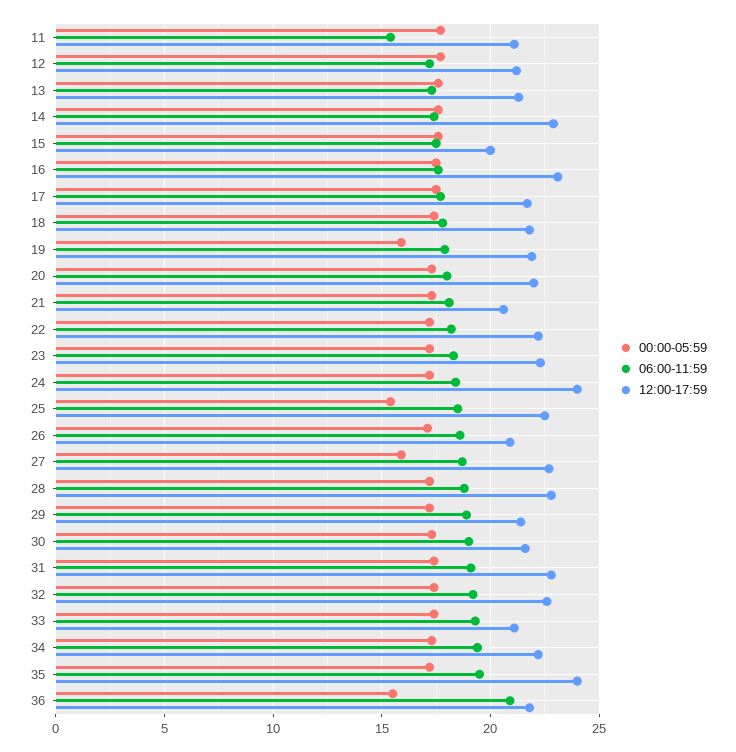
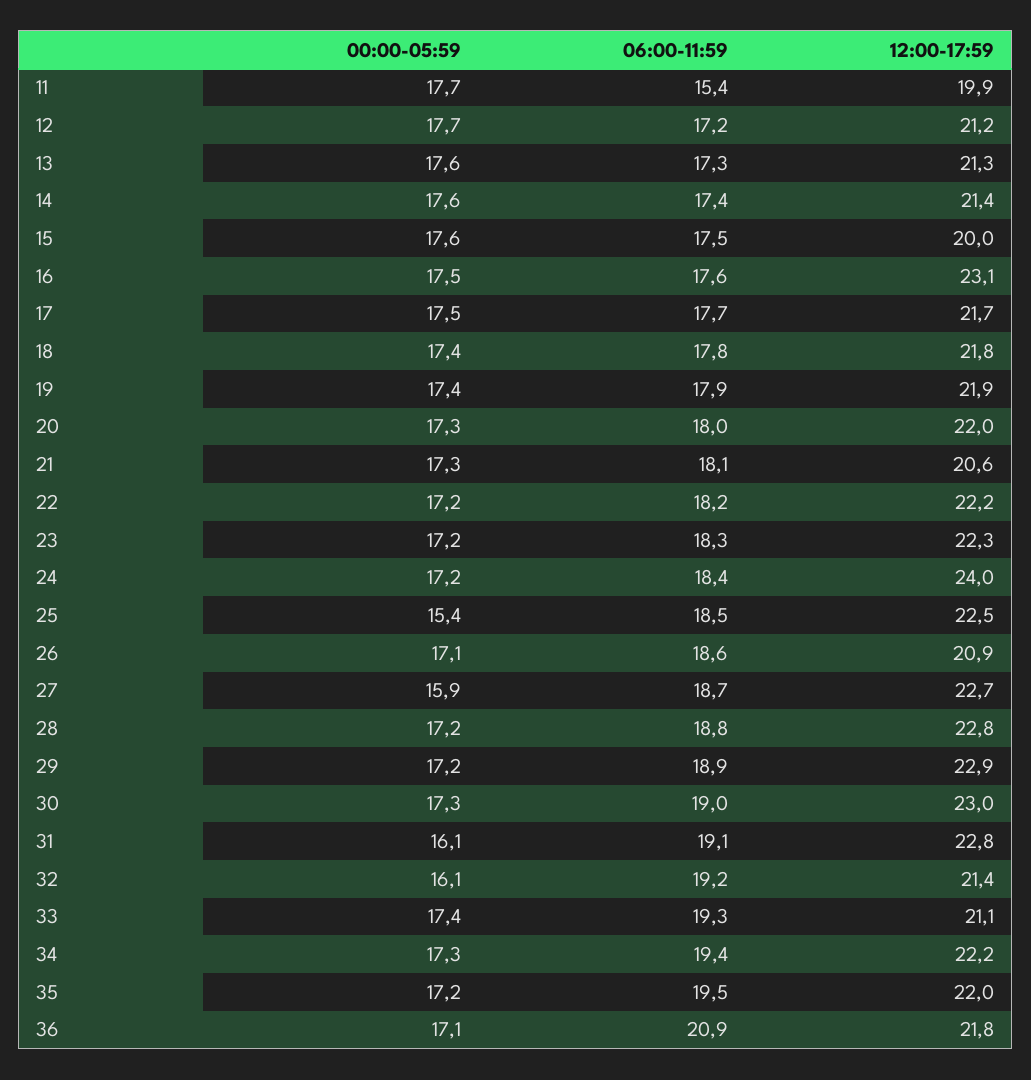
  {
    "00:00-05:59": {
      "11": 17.7,
      "12": 17.7,
      "13": 17.6,
      "14": 17.6,
      "15": 17.6,
      "16": 17.5,
      "17": 17.5,
      "18": 17.4,
-     "19": 16,
+     "19": 17.4,
      "20": 17.3,
      "21": 17.3,
      "22": 17.2,
      "23": 17.2,
      "24": 17.2,
      "25": 15.4,
      "26": 17.1,
      "27": 15.9,
      "28": 17.2,
      "29": 17.2,
      "30": 17.3,
-     "31": 17.5,
+     "31": 16.1,
-     "32": 17.5,
+     "32": 16.1,
      "33": 17.4,
      "34": 17.3,
      "35": 17.2,
-     "36": 15.5
+     "36": 17.1
    },
    "06:00-11:59": {
      "11": 15.4,
      "12": 17.2,
      "13": 17.3,
      "14": 17.4,
      "15": 17.5,
      "16": 17.6,
      "17": 17.7,
      "18": 17.8,
      "19": 17.9,
      "20": 18,
      "21": 18.1,
      "22": 18.2,
      "23": 18.3,
      "24": 18.4,
      "25": 18.5,
      "26": 18.6,
      "27": 18.7,
      "28": 18.8,
      "29": 18.9,
      "30": 19,
      "31": 19.1,
      "32": 19.2,
      "33": 19.3,
      "34": 19.4,
      "35": 19.5,
      "36": 20.9
    },
    "12:00-17:59": {
-     "11": 21,
+     "11": 19.9,
      "12": 21.2,
      "13": 21.3,
-     "14": 23,
+     "14": 21.4,
      "15": 20,
      "16": 23.1,
      "17": 21.7,
      "18": 21.8,
      "19": 21.9,
      "20": 22,
      "21": 20.6,
      "22": 22.2,
      "23": 22.3,
      "24": 24,
      "25": 22.5,
      "26": 20.9,
      "27": 22.7,
      "28": 22.8,
-     "29": 21.5,
+     "29": 22.9,
-     "30": 21.5,
+     "30": 23,
      "31": 22.8,
-     "32": 22.5,
+     "32": 21.4,
      "33": 21.1,
      "34": 22.2,
-     "35": 24,
+     "35": 22,
      "36": 21.8
    }
  }

